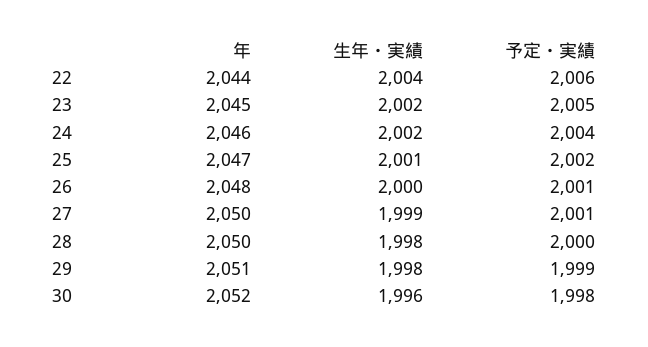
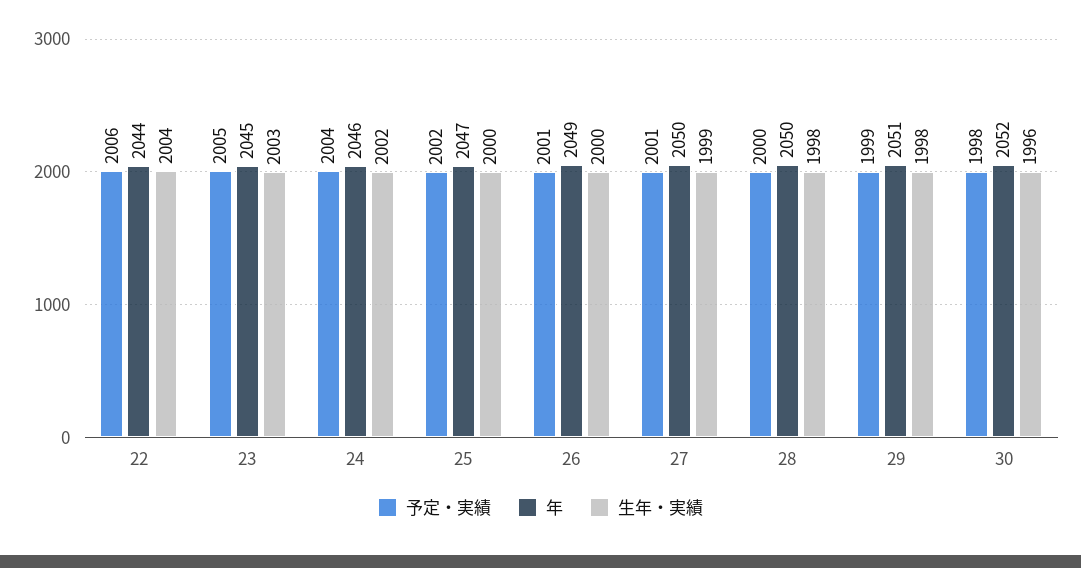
  {
    "年": {
      "22": 2044,
      "23": 2045,
      "24": 2046,
      "25": 2047,
-     "26": 2048,
+     "26": 2049,
      "27": 2050,
      "28": 2050,
      "29": 2051,
      "30": 2052
    },
    "生年・実績": {
      "22": 2004,
-     "23": 2002,
+     "23": 2003,
      "24": 2002,
-     "25": 2001,
+     "25": 2000,
      "26": 2000,
      "27": 1999,
      "28": 1998,
      "29": 1998,
      "30": 1996
    },
    "予定・実績": {
      "22": 2006,
      "23": 2005,
      "24": 2004,
      "25": 2002,
      "26": 2001,
      "27": 2001,
      "28": 2000,
      "29": 1999,
      "30": 1998
    }
  }

